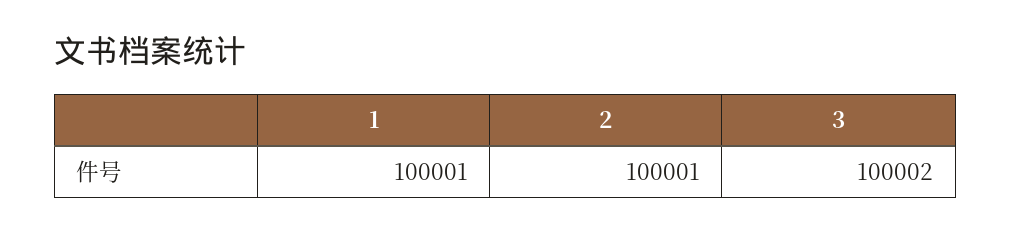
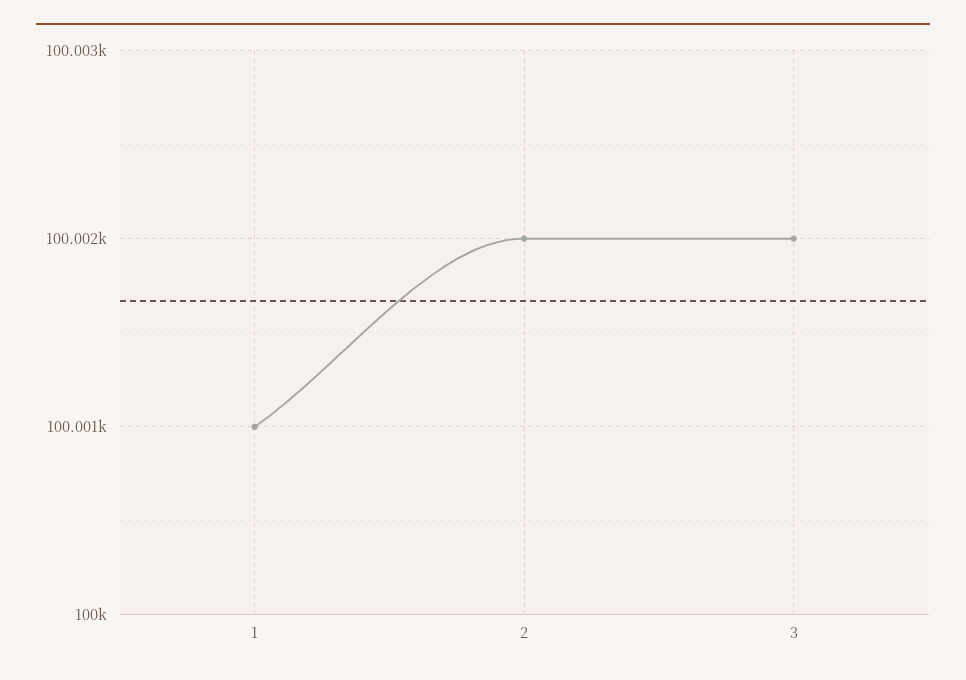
  {
    "1": 100001,
-   "2": 100001,
+   "2": 100002,
    "3": 100002
  }

